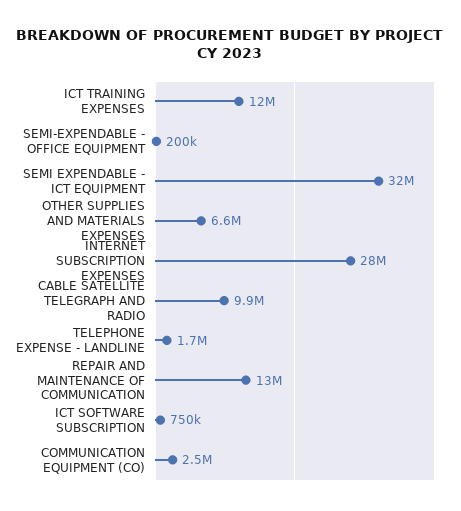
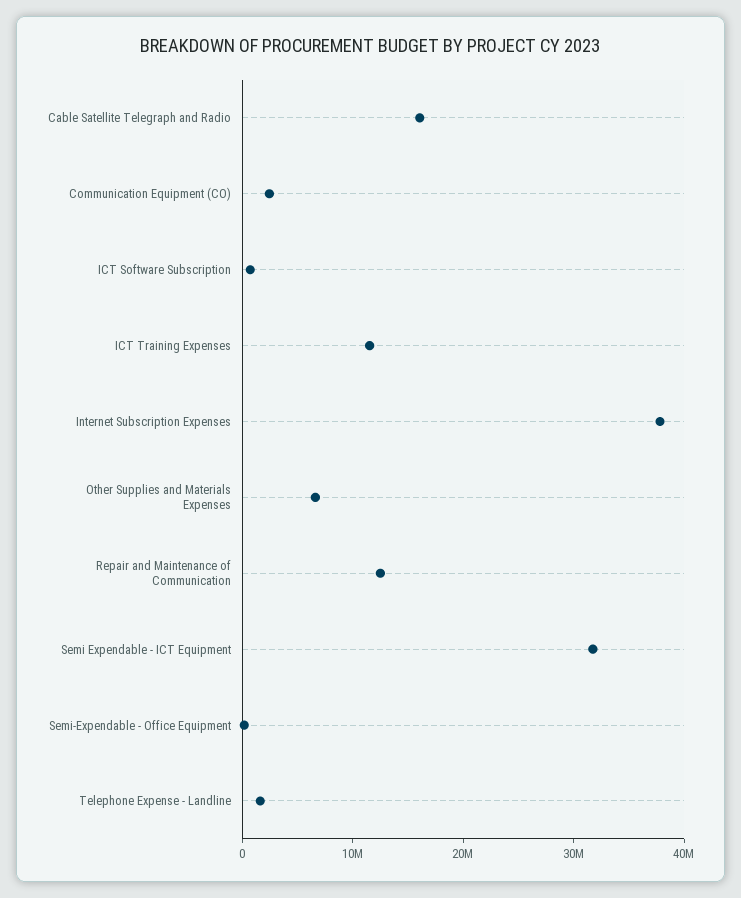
  {
    "ICT TRAINING EXPENSES": 12000000,
    "SEMI-EXPENDABLE - OFFICE EQUIPMENT": 200000,
    "SEMI EXPENDABLE - ICT EQUIPMENT": 32000000,
    "OTHER SUPPLIES AND MATERIALS EXPENSES": 6600000,
-   "INTERNET SUBSCRIPTION EXPENSES": 28000000,
+   "INTERNET SUBSCRIPTION EXPENSES": 38000000,
-   "CABLE SATELLITE TELEGRAPH AND RADIO": 9900000,
+   "CABLE SATELLITE TELEGRAPH AND RADIO": 16000000,
    "TELEPHONE EXPENSE - LANDLINE": 1700000,
    "REPAIR AND MAINTENANCE OF COMMUNICATION": 13000000,
    "ICT SOFTWARE SUBSCRIPTION": 750000,
    "COMMUNICATION EQUIPMENT (CO)": 2500000
  }

